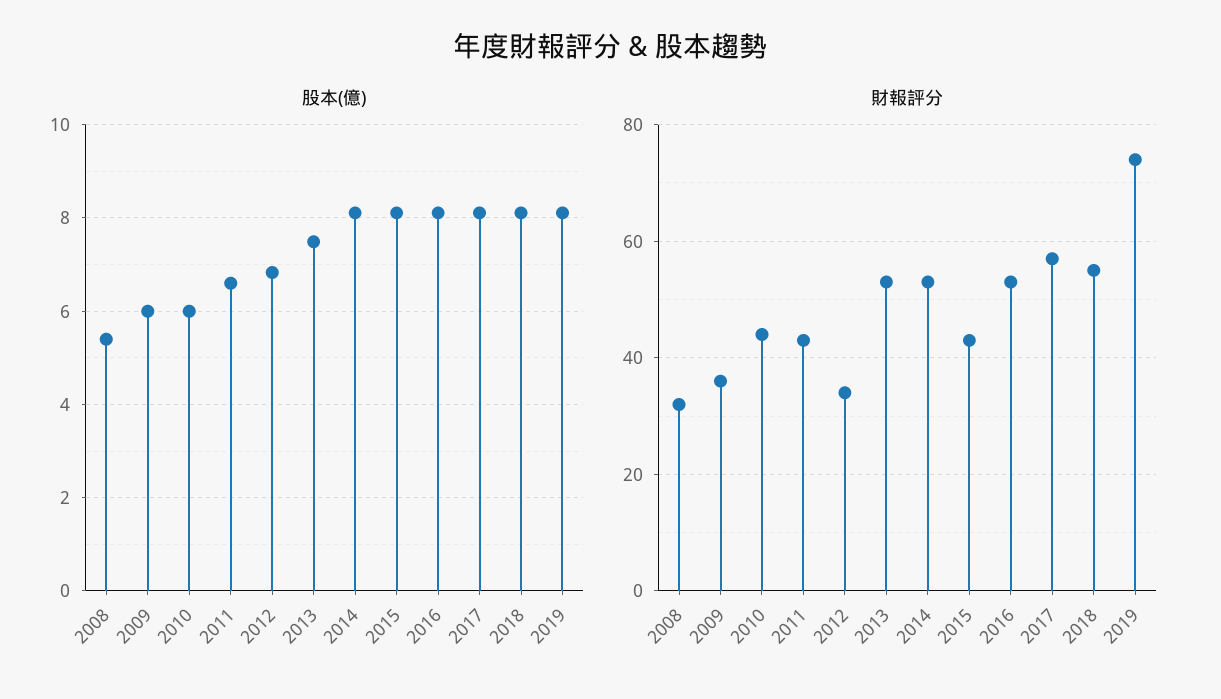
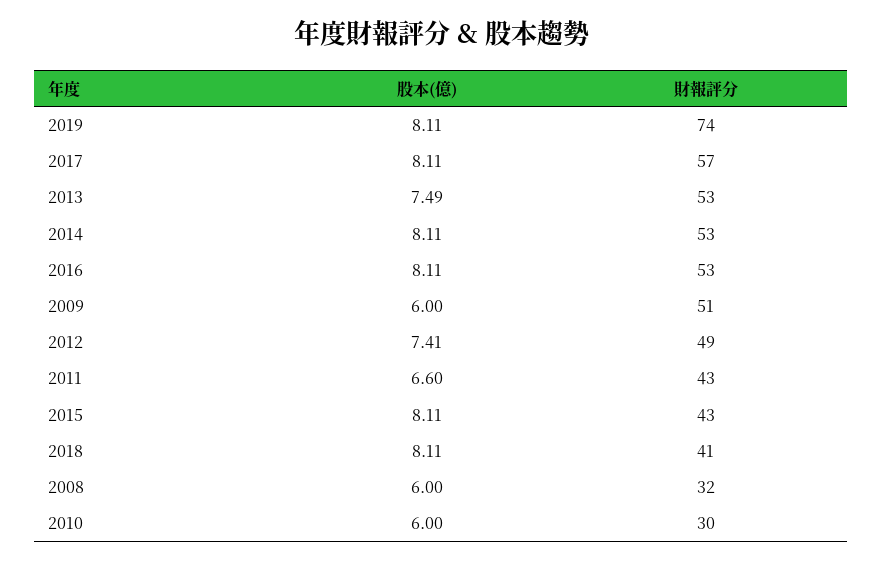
  {
    "股本(億)": {
-     "2008": 5.4,
+     "2008": 6,
      "2009": 6,
      "2010": 6,
      "2011": 6.6,
-     "2012": 6.8,
+     "2012": 7.41,
      "2013": 7.49,
      "2014": 8.11,
      "2015": 8.11,
      "2016": 8.11,
      "2017": 8.11,
      "2018": 8.11,
      "2019": 8.11
    },
    "財報評分": {
      "2008": 32,
-     "2009": 35,
+     "2009": 51,
-     "2010": 45,
+     "2010": 30,
      "2011": 43,
-     "2012": 35,
+     "2012": 49,
      "2013": 53,
      "2014": 53,
      "2015": 43,
      "2016": 53,
      "2017": 57,
-     "2018": 55,
+     "2018": 41,
      "2019": 74
    }
  }

